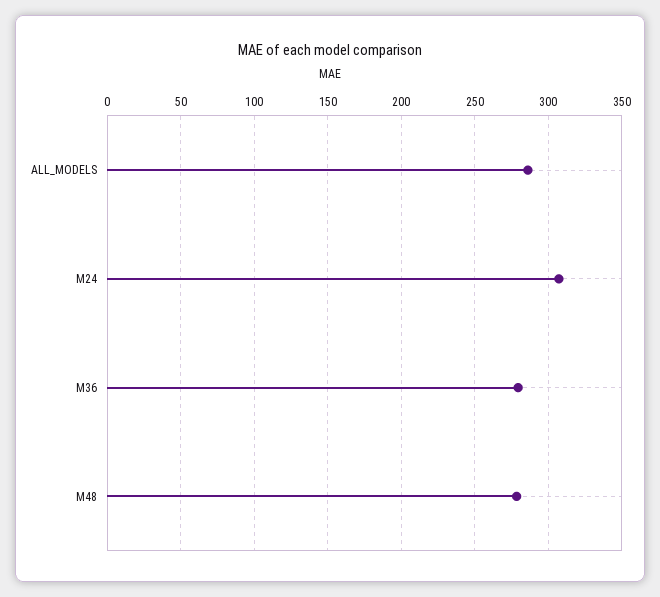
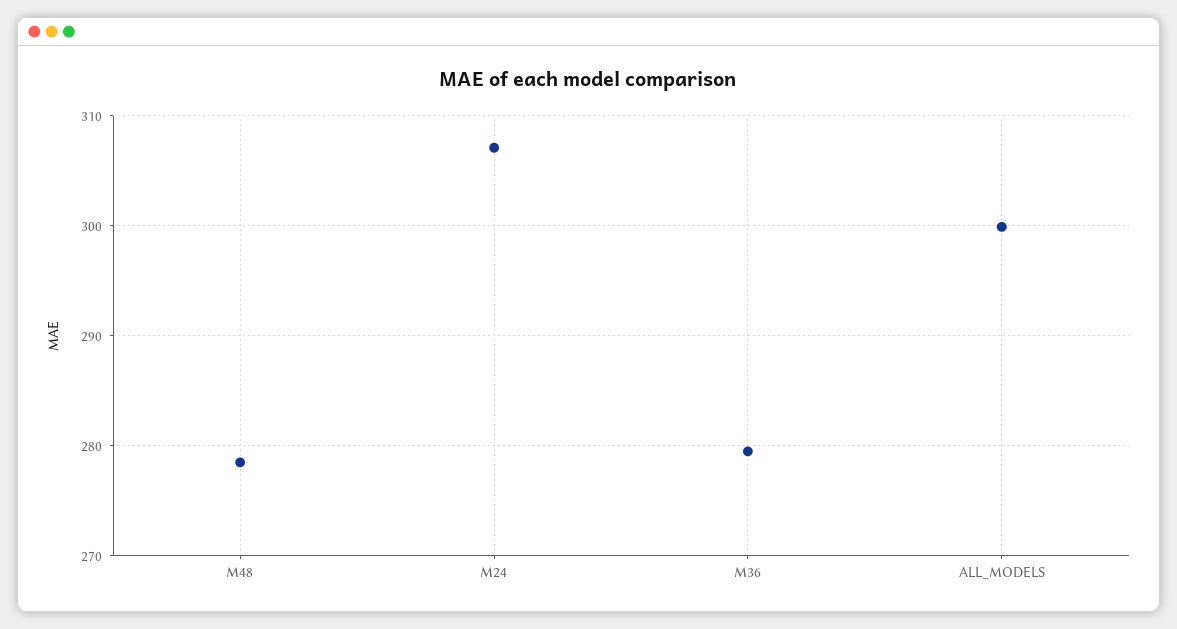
  {
-   "ALL_MODELS": 285,
+   "ALL_MODELS": 300,
    "M24": 307,
    "M36": 280,
    "M48": 279
  }

